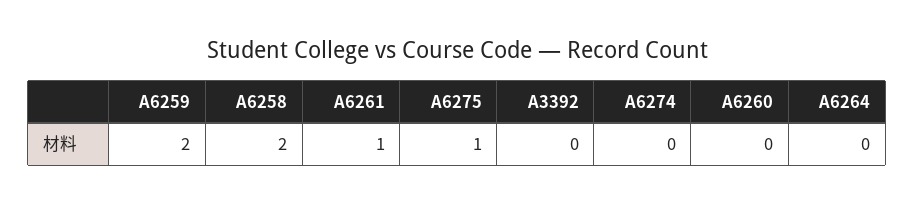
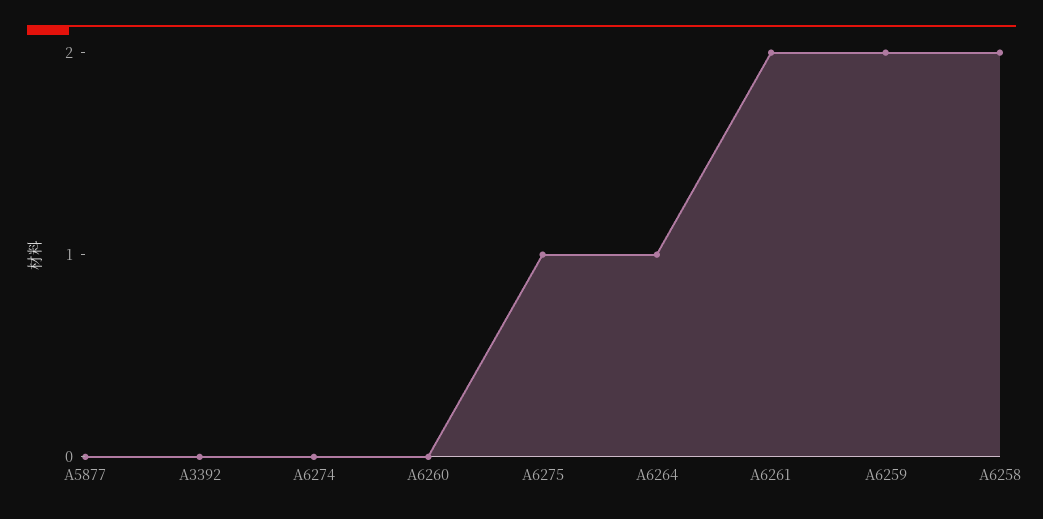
  {
    "A6259": 2,
    "A6258": 2,
-   "A6261": 1,
+   "A6261": 2,
    "A6275": 1,
    "A3392": 0,
    "A6274": 0,
    "A6260": 0,
-   "A6264": 0
+   "A6264": 1,
+   "A5877": 0
  }

